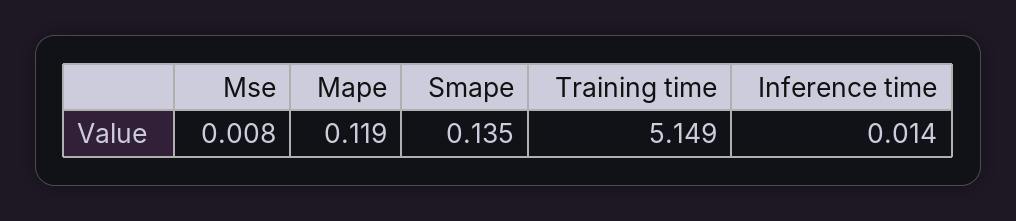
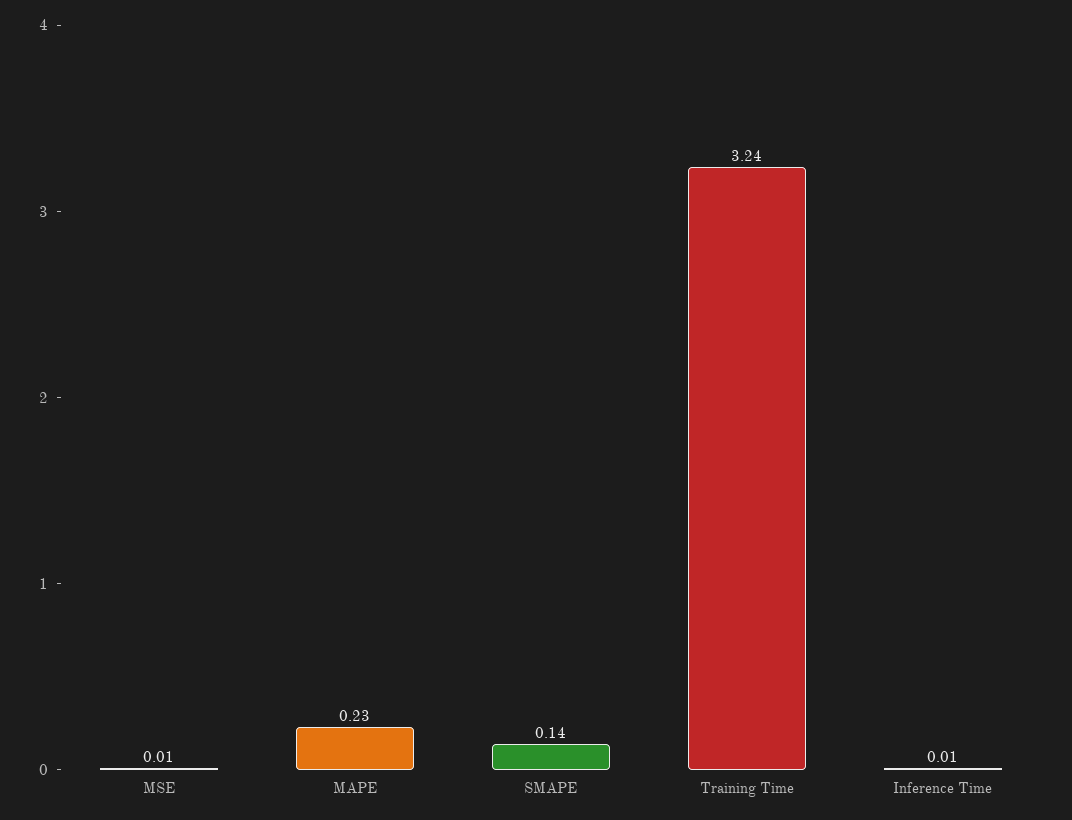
  {
    "Mse": 0.008,
-   "Mape": 0.119,
+   "Mape": 0.23,
    "Smape": 0.135,
-   "Training time": 5.149,
+   "Training time": 3.24,
    "Inference time": 0.014
  }

